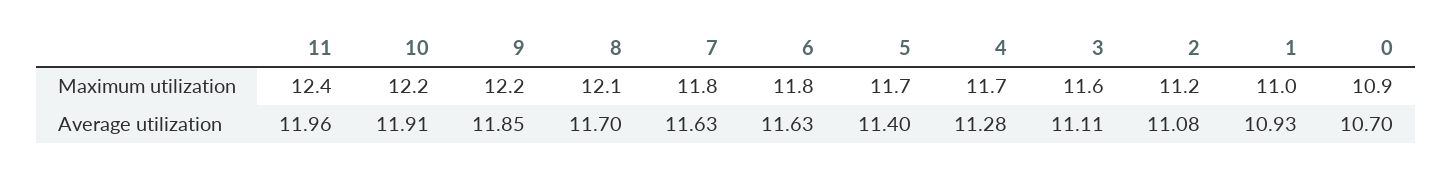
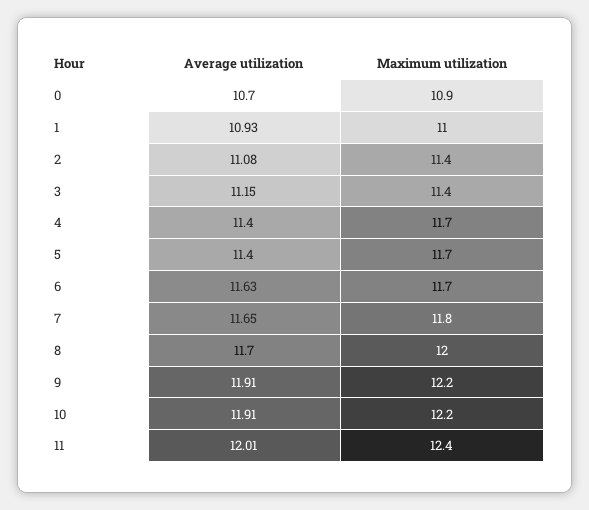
  {
    "11": {
      "Maximum utilization": 12.4,
-     "Average utilization": 11.96
+     "Average utilization": 12.01
    },
    "10": {
      "Maximum utilization": 12.2,
      "Average utilization": 11.91
    },
    "9": {
      "Maximum utilization": 12.2,
-     "Average utilization": 11.85
+     "Average utilization": 11.91
    },
    "8": {
-     "Maximum utilization": 12.1,
+     "Maximum utilization": 12,
      "Average utilization": 11.7
    },
    "7": {
      "Maximum utilization": 11.8,
-     "Average utilization": 11.63
+     "Average utilization": 11.65
    },
    "6": {
-     "Maximum utilization": 11.8,
+     "Maximum utilization": 11.7,
      "Average utilization": 11.63
    },
    "5": {
      "Maximum utilization": 11.7,
      "Average utilization": 11.4
    },
    "4": {
      "Maximum utilization": 11.7,
-     "Average utilization": 11.28
+     "Average utilization": 11.4
    },
    "3": {
-     "Maximum utilization": 11.6,
+     "Maximum utilization": 11.4,
-     "Average utilization": 11.11
+     "Average utilization": 11.15
    },
    "2": {
-     "Maximum utilization": 11.2,
+     "Maximum utilization": 11.4,
      "Average utilization": 11.08
    },
    "1": {
      "Maximum utilization": 11,
      "Average utilization": 10.93
    },
    "0": {
      "Maximum utilization": 10.9,
      "Average utilization": 10.7
    }
  }

